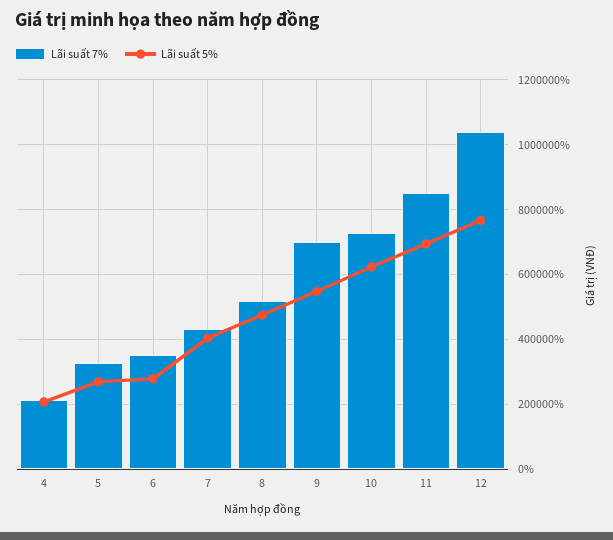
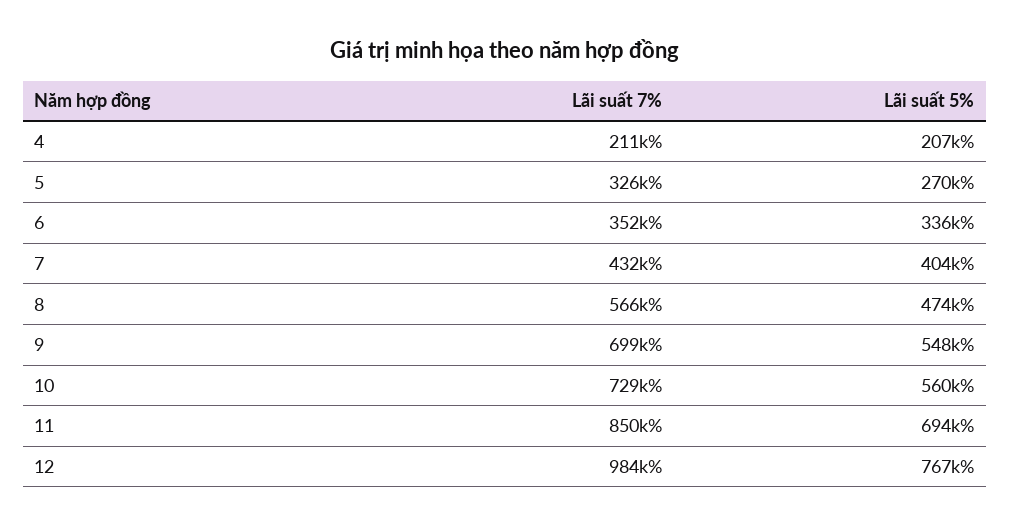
  {
    "Lãi suất 7%": {
      "4": 211000,
      "5": 326000,
      "6": 352000,
      "7": 432000,
-     "8": 520000,
+     "8": 566000,
      "9": 699000,
      "10": 729000,
      "11": 850000,
-     "12": 1040000
+     "12": 984000
    },
    "Lãi suất 5%": {
      "4": 207000,
      "5": 270000,
-     "6": 280000,
+     "6": 336000,
      "7": 404000,
      "8": 474000,
      "9": 548000,
-     "10": 620000,
+     "10": 560000,
      "11": 694000,
      "12": 767000
    }
  }

